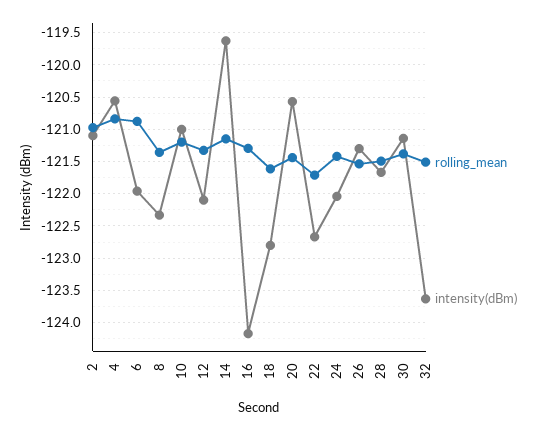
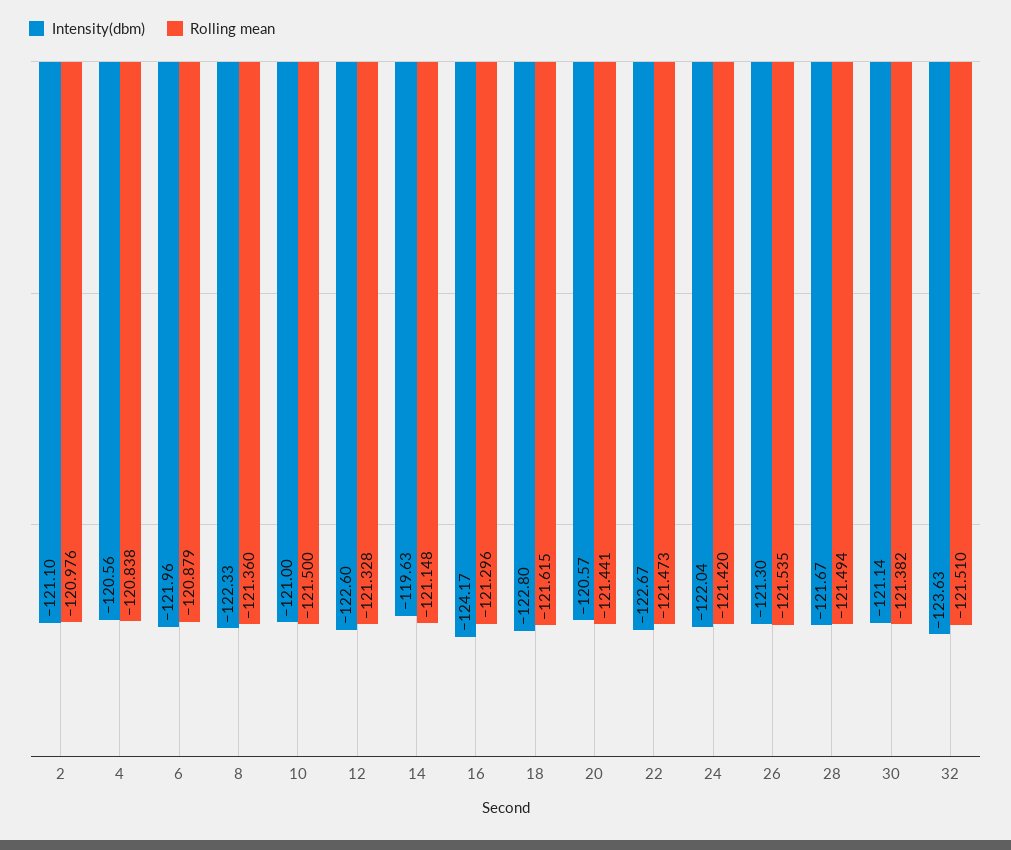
  {
    "rolling_mean": {
      "2": -120.976,
      "4": -120.838,
      "6": -120.879,
      "8": -121.36,
-     "10": -121.2,
+     "10": -121.5,
      "12": -121.328,
      "14": -121.148,
      "16": -121.296,
      "18": -121.615,
      "20": -121.441,
-     "22": -121.7,
+     "22": -121.473,
      "24": -121.42,
      "26": -121.535,
      "28": -121.494,
      "30": -121.382,
      "32": -121.51
    },
    "intensity(dBm)": {
      "2": -121.1,
      "4": -120.56,
      "6": -121.96,
      "8": -122.33,
      "10": -121,
-     "12": -122.1,
+     "12": -122.6,
      "14": -119.63,
      "16": -124.17,
      "18": -122.8,
      "20": -120.57,
      "22": -122.67,
      "24": -122.04,
      "26": -121.3,
      "28": -121.67,
      "30": -121.14,
      "32": -123.63
    }
  }

